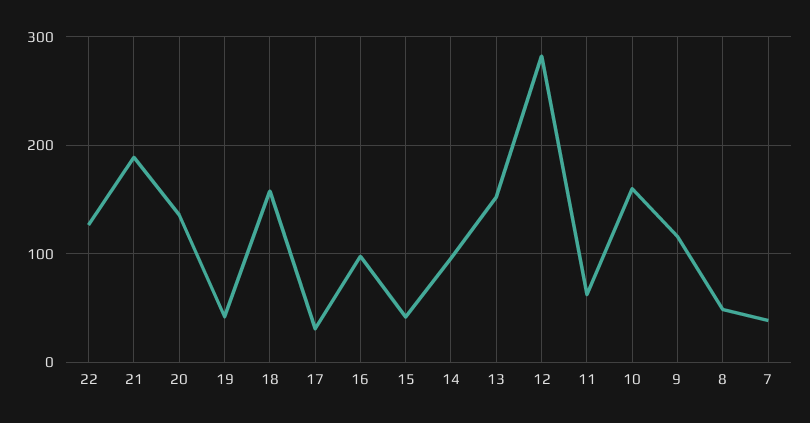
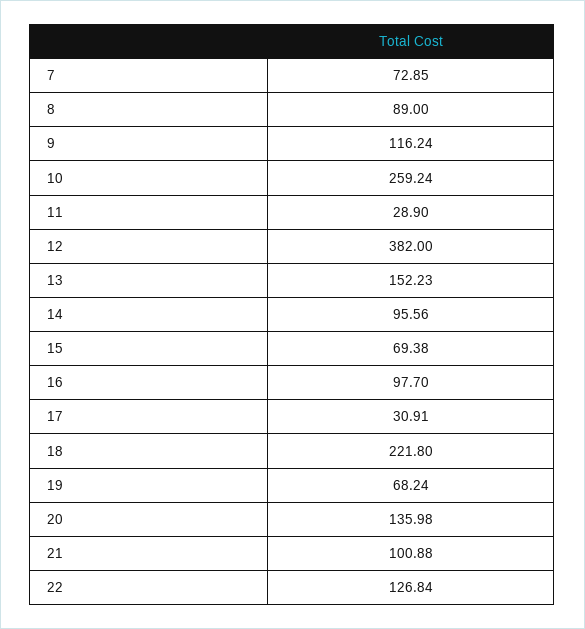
  {
    "22": 126.84,
-   "21": 190,
+   "21": 100.88,
    "20": 135.98,
-   "19": 40,
+   "19": 68.24,
-   "18": 160,
+   "18": 221.8,
    "17": 30.91,
    "16": 97.7,
-   "15": 40,
+   "15": 69.38,
    "14": 95.56,
    "13": 152.23,
-   "12": 280,
+   "12": 382,
-   "11": 60,
+   "11": 28.9,
-   "10": 160,
+   "10": 259.24,
    "9": 116.24,
-   "8": 50,
+   "8": 89,
-   "7": 40
+   "7": 72.85
  }

